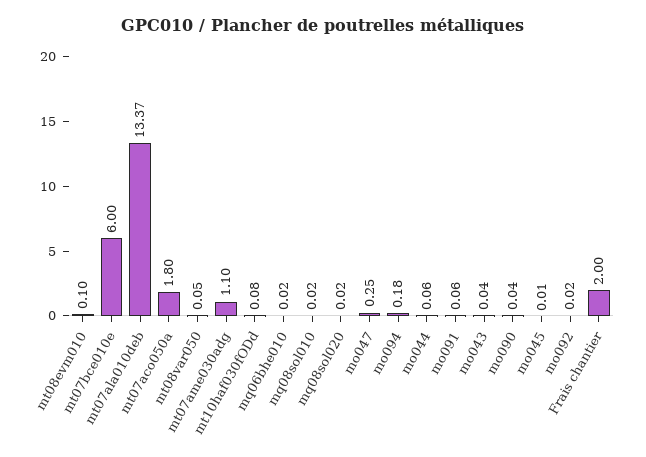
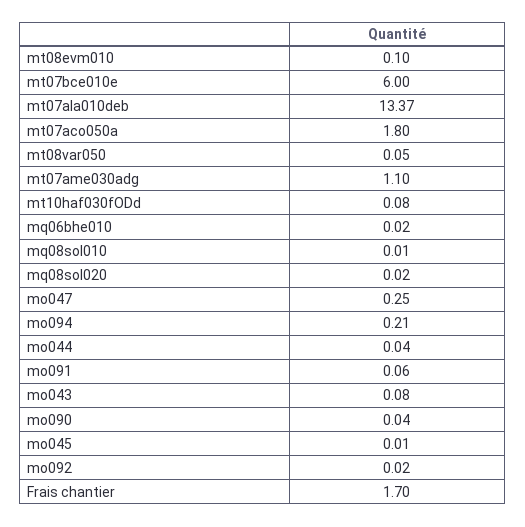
  {
    "mt08evm010": 0.1,
    "mt07bce010e": 6,
    "mt07ala010deb": 13.37,
    "mt07aco050a": 1.8,
    "mt08var050": 0.05,
    "mt07ame030adg": 1.1,
    "mt10haf030fODd": 0.08,
    "mq06bhe010": 0.02,
-   "mq08sol010": 0.02,
+   "mq08sol010": 0.01,
    "mq08sol020": 0.02,
    "mo047": 0.25,
-   "mo094": 0.18,
+   "mo094": 0.21,
-   "mo044": 0.06,
+   "mo044": 0.04,
    "mo091": 0.06,
-   "mo043": 0.04,
+   "mo043": 0.08,
    "mo090": 0.04,
    "mo045": 0.01,
    "mo092": 0.02,
-   "Frais chantier": 2
+   "Frais chantier": 1.7
  }

